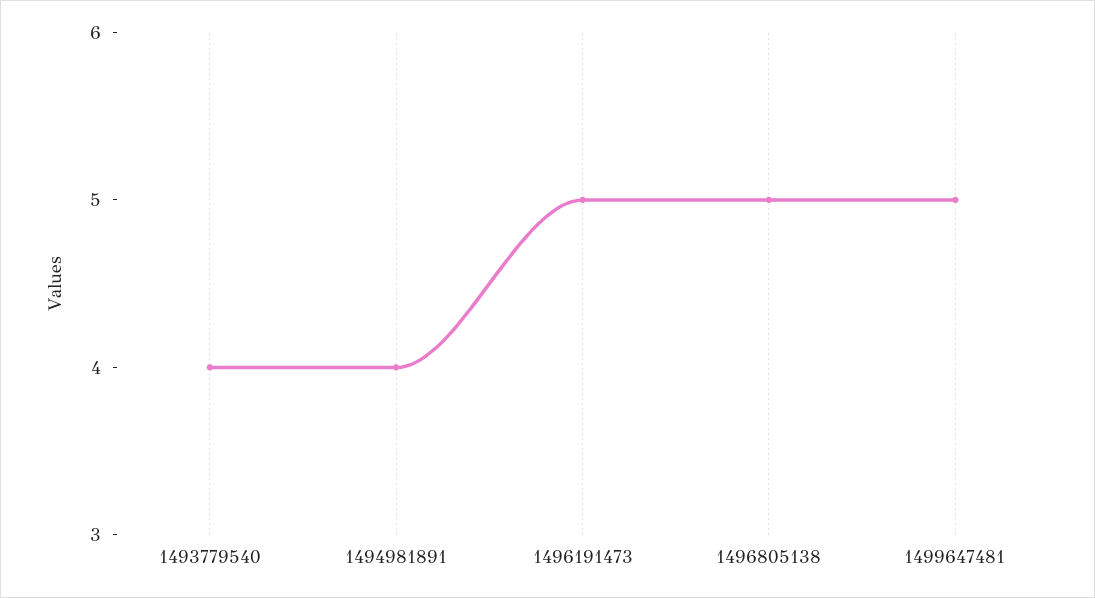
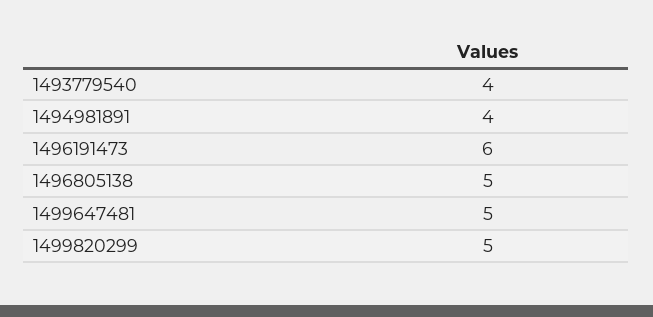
  {
    "1493779540": 4,
    "1494981891": 4,
-   "1496191473": 5,
+   "1496191473": 6,
    "1496805138": 5,
-   "1499647481": 5
+   "1499647481": 5,
+   "1499820299": 5
  }

